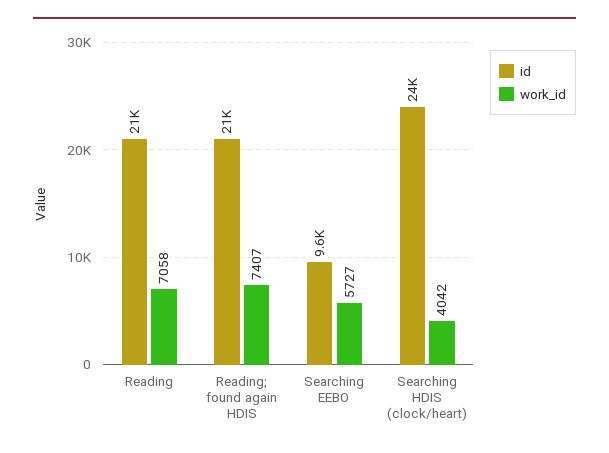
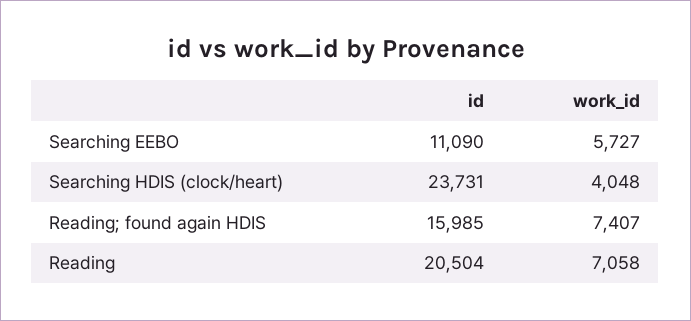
  {
    "id": {
      "Reading": 20504,
-     "Reading; found again HDIS": 21000,
+     "Reading; found again HDIS": 15985,
-     "Searching EEBO": 9600,
+     "Searching EEBO": 11090,
      "Searching HDIS (clock/heart)": 23731
    },
    "work_id": {
      "Reading": 7058,
      "Reading; found again HDIS": 7407,
      "Searching EEBO": 5727,
-     "Searching HDIS (clock/heart)": 4042
+     "Searching HDIS (clock/heart)": 4048
    }
  }

